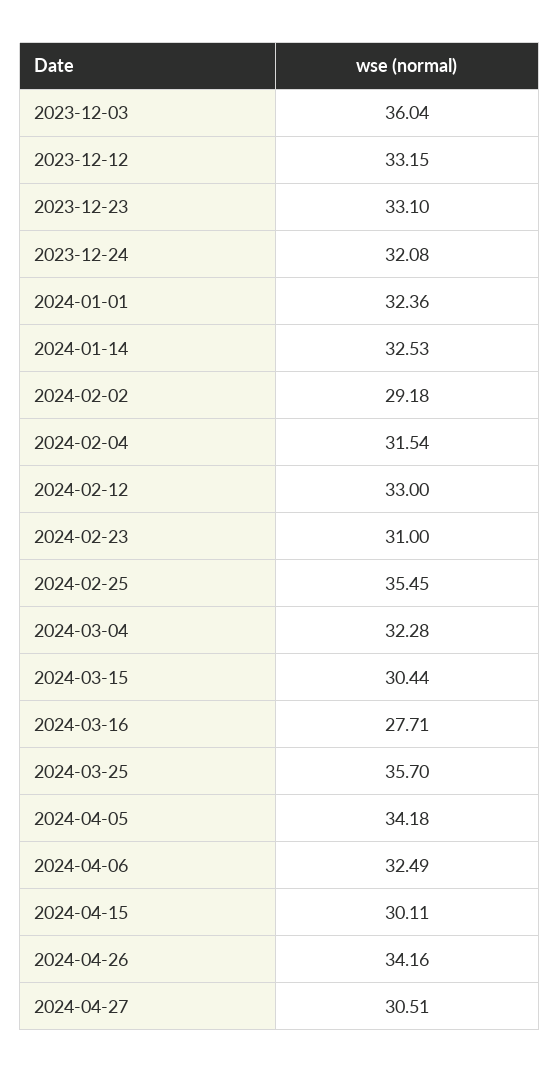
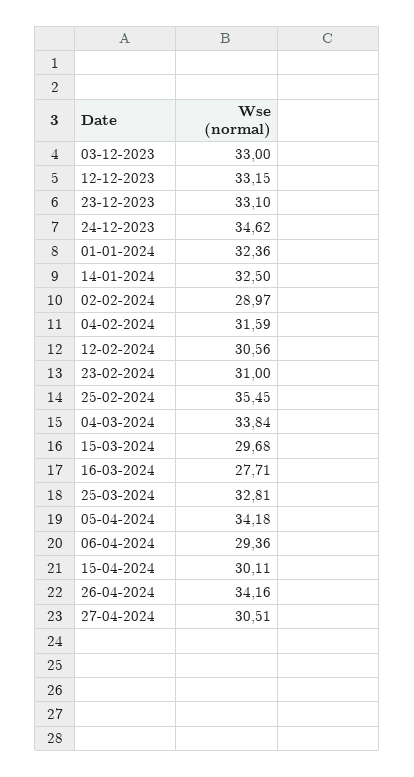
  {
-   "2023-12-03": 36.04,
+   "2023-12-03": 33,
    "2023-12-12": 33.15,
    "2023-12-23": 33.1,
-   "2023-12-24": 32.08,
+   "2023-12-24": 34.62,
    "2024-01-01": 32.36,
-   "2024-01-14": 32.53,
+   "2024-01-14": 32.5,
-   "2024-02-02": 29.18,
+   "2024-02-02": 28.97,
-   "2024-02-04": 31.54,
+   "2024-02-04": 31.59,
-   "2024-02-12": 33,
+   "2024-02-12": 30.56,
    "2024-02-23": 31,
    "2024-02-25": 35.45,
-   "2024-03-04": 32.28,
+   "2024-03-04": 33.84,
-   "2024-03-15": 30.44,
+   "2024-03-15": 29.68,
    "2024-03-16": 27.71,
-   "2024-03-25": 35.7,
+   "2024-03-25": 32.81,
    "2024-04-05": 34.18,
-   "2024-04-06": 32.49,
+   "2024-04-06": 29.36,
    "2024-04-15": 30.11,
    "2024-04-26": 34.16,
    "2024-04-27": 30.51
  }

